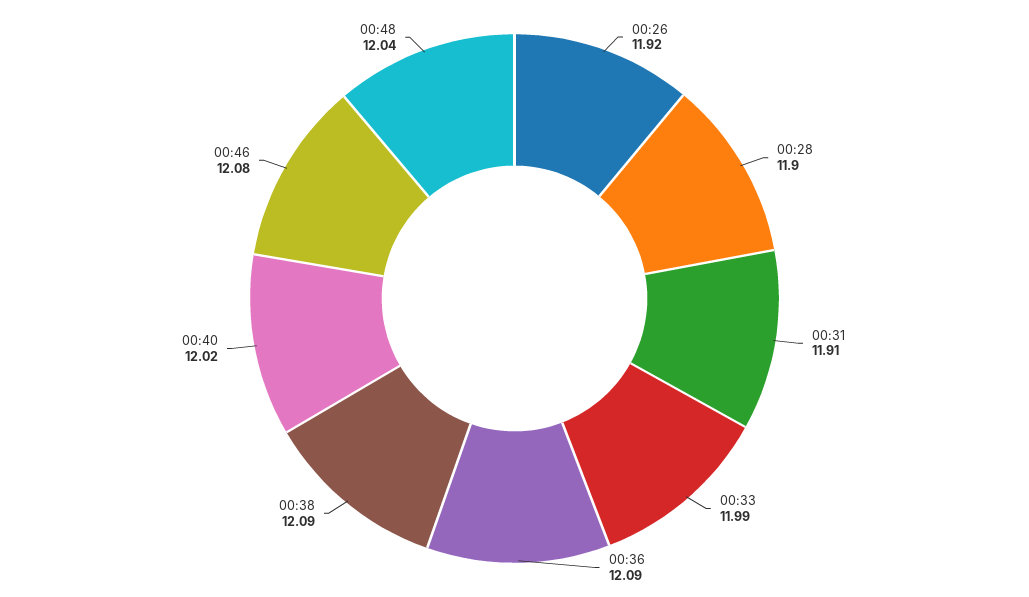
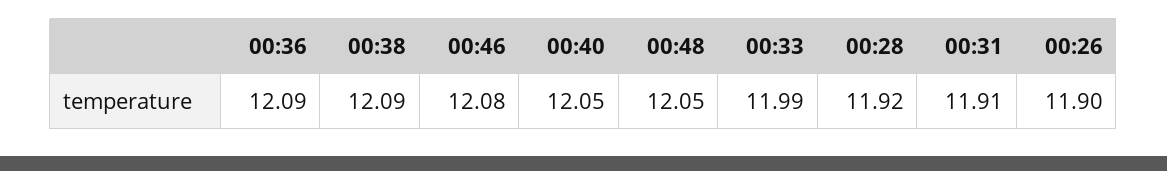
  {
-   "00:26": 11.92,
+   "00:26": 11.9,
-   "00:28": 11.9,
+   "00:28": 11.92,
    "00:31": 11.91,
    "00:33": 11.99,
    "00:36": 12.09,
    "00:38": 12.09,
-   "00:40": 12.02,
+   "00:40": 12.05,
    "00:46": 12.08,
-   "00:48": 12.04
+   "00:48": 12.05
  }

